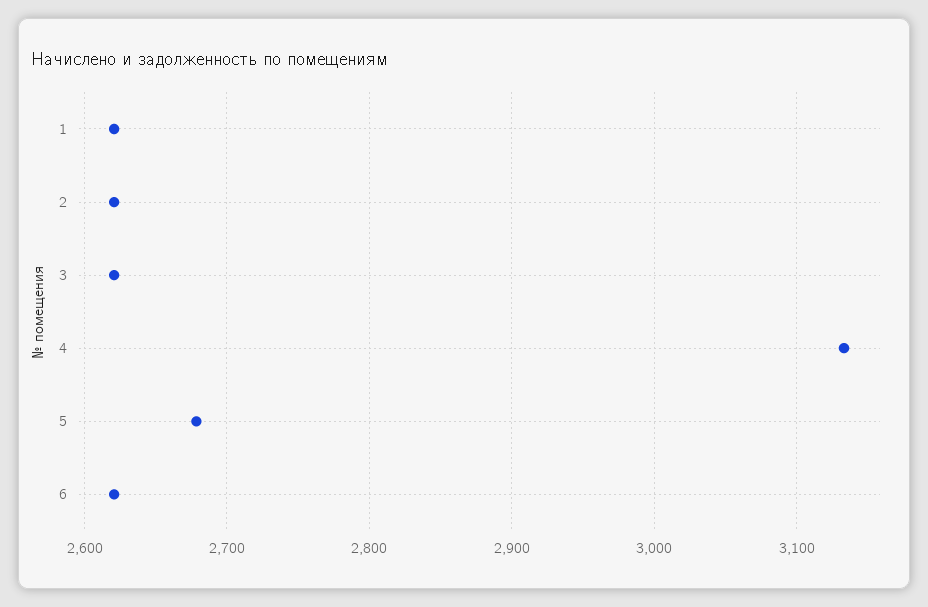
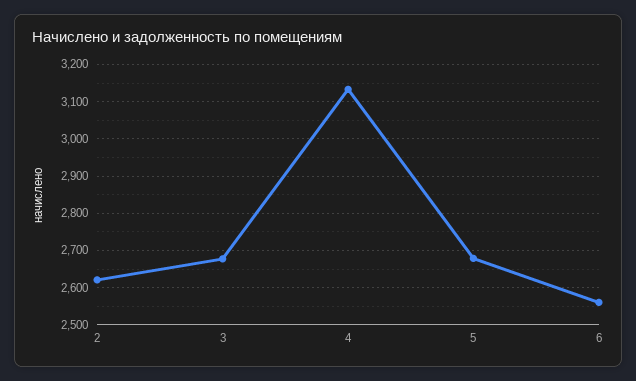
  {
-   "1": 2620,
    "2": 2620,
-   "3": 2620,
+   "3": 2680,
    "4": 3130,
    "5": 2680,
-   "6": 2620
+   "6": 2560
  }

